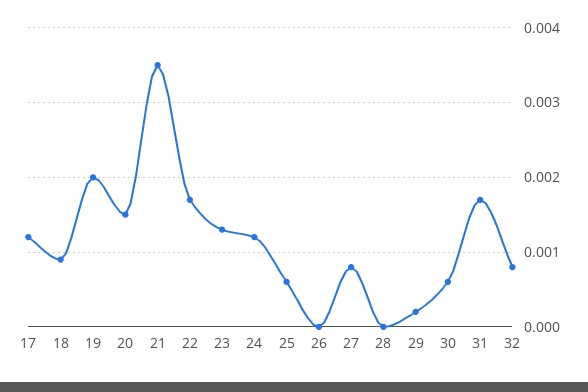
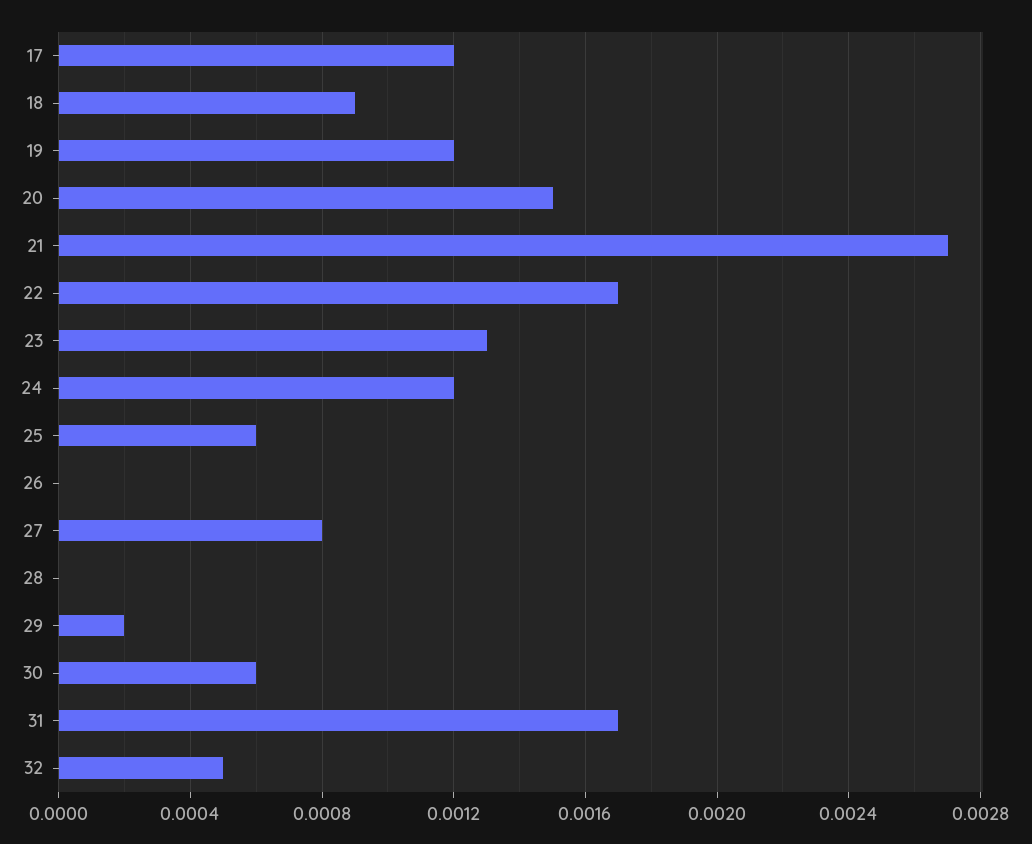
  {
    "17": 0.0012,
    "18": 0.0009,
-   "19": 0.002,
+   "19": 0.0012,
    "20": 0.0015,
-   "21": 0.0035,
+   "21": 0.0027,
    "22": 0.0017,
    "23": 0.0013,
    "24": 0.0012,
    "25": 0.0006,
    "26": 0,
    "27": 0.0008,
    "28": 0,
    "29": 0.0002,
    "30": 0.0006,
    "31": 0.0017,
-   "32": 0.0008
+   "32": 0.0005
  }

